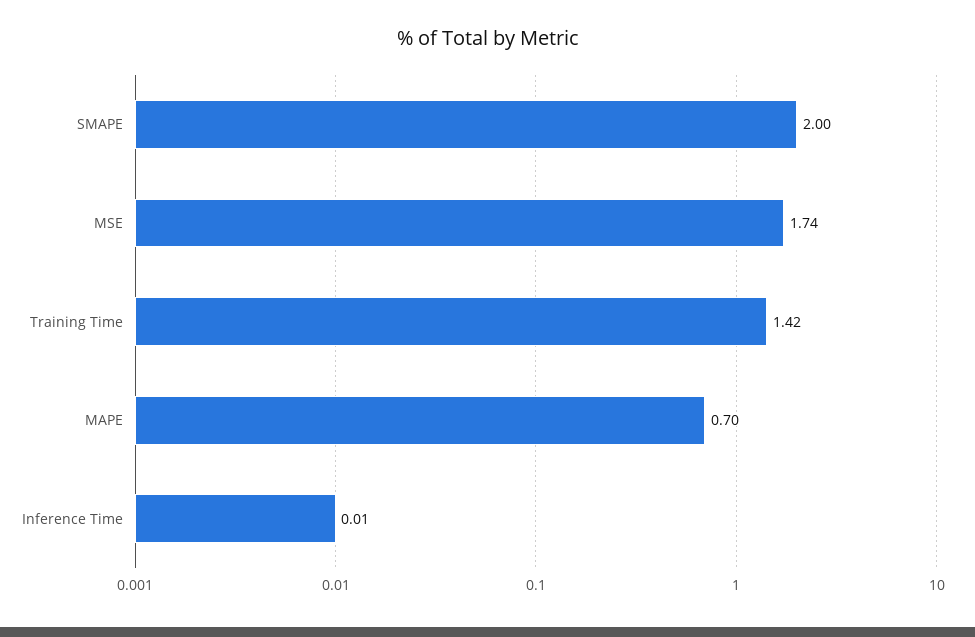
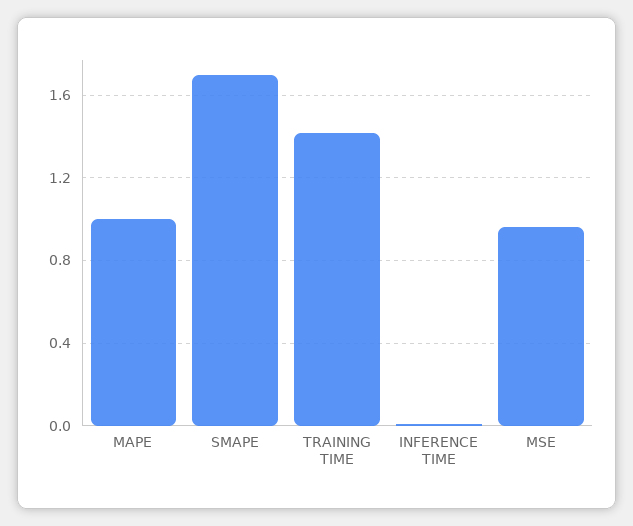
  {
-   "SMAPE": 2,
+   "SMAPE": 1.7,
-   "MSE": 1.74,
+   "MSE": 0.95,
    "Training Time": 1.42,
-   "MAPE": 0.7,
+   "MAPE": 1,
    "Inference Time": 0.01
  }

